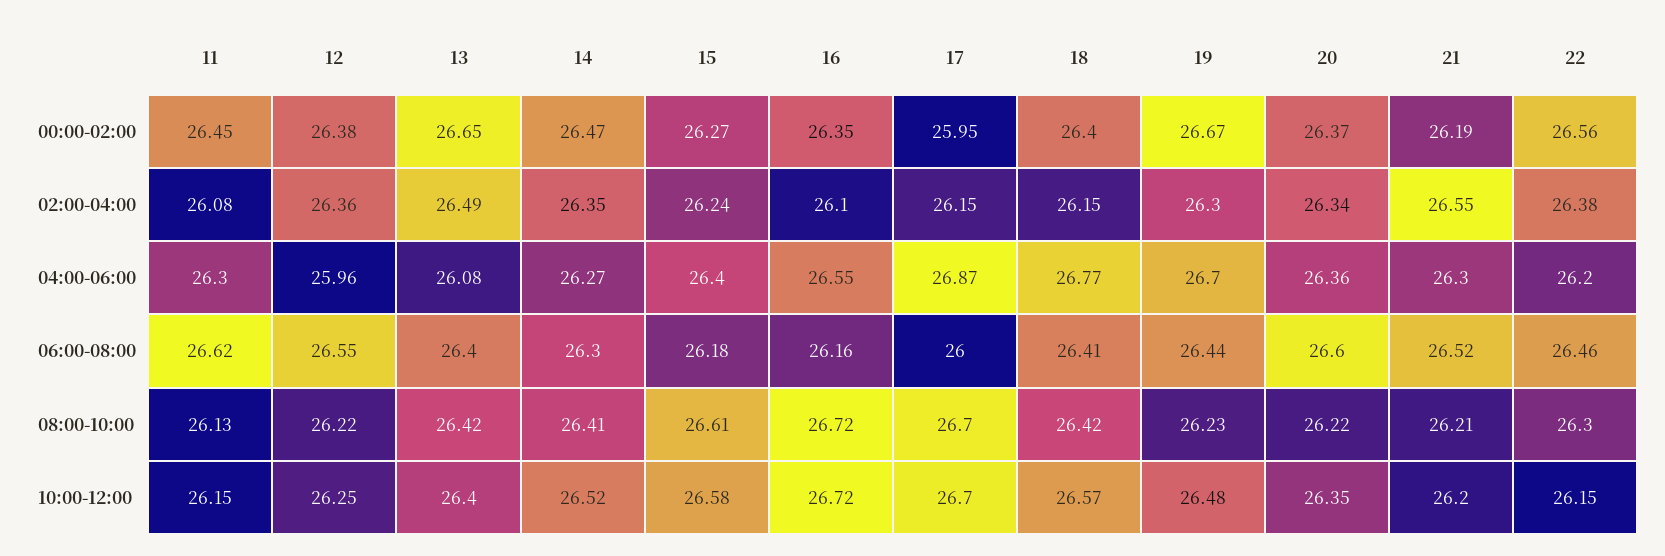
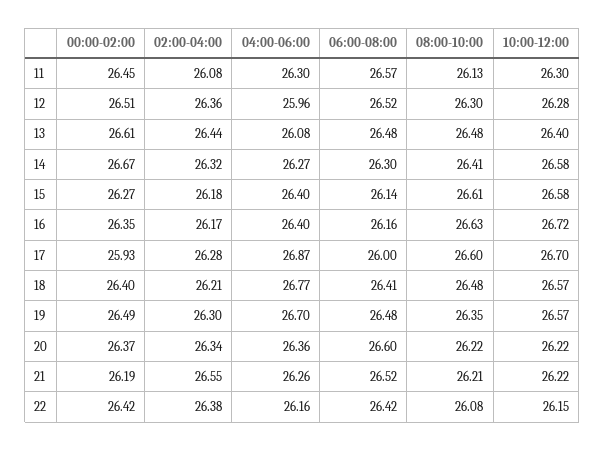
  {
    "11": {
      "00:00-02:00": 26.45,
      "02:00-04:00": 26.08,
      "04:00-06:00": 26.3,
-     "06:00-08:00": 26.62,
+     "06:00-08:00": 26.57,
      "08:00-10:00": 26.13,
-     "10:00-12:00": 26.15
+     "10:00-12:00": 26.3
    },
    "12": {
-     "00:00-02:00": 26.38,
+     "00:00-02:00": 26.51,
      "02:00-04:00": 26.36,
      "04:00-06:00": 25.96,
-     "06:00-08:00": 26.55,
+     "06:00-08:00": 26.52,
-     "08:00-10:00": 26.22,
+     "08:00-10:00": 26.3,
-     "10:00-12:00": 26.25
+     "10:00-12:00": 26.28
    },
    "13": {
-     "00:00-02:00": 26.65,
+     "00:00-02:00": 26.61,
-     "02:00-04:00": 26.49,
+     "02:00-04:00": 26.44,
      "04:00-06:00": 26.08,
-     "06:00-08:00": 26.4,
+     "06:00-08:00": 26.48,
-     "08:00-10:00": 26.42,
+     "08:00-10:00": 26.48,
      "10:00-12:00": 26.4
    },
    "14": {
-     "00:00-02:00": 26.47,
+     "00:00-02:00": 26.67,
-     "02:00-04:00": 26.35,
+     "02:00-04:00": 26.32,
      "04:00-06:00": 26.27,
      "06:00-08:00": 26.3,
      "08:00-10:00": 26.41,
-     "10:00-12:00": 26.52
+     "10:00-12:00": 26.58
    },
    "15": {
      "00:00-02:00": 26.27,
-     "02:00-04:00": 26.24,
+     "02:00-04:00": 26.18,
      "04:00-06:00": 26.4,
-     "06:00-08:00": 26.18,
+     "06:00-08:00": 26.14,
      "08:00-10:00": 26.61,
      "10:00-12:00": 26.58
    },
    "16": {
      "00:00-02:00": 26.35,
-     "02:00-04:00": 26.1,
+     "02:00-04:00": 26.17,
-     "04:00-06:00": 26.55,
+     "04:00-06:00": 26.4,
      "06:00-08:00": 26.16,
-     "08:00-10:00": 26.72,
+     "08:00-10:00": 26.63,
      "10:00-12:00": 26.72
    },
    "17": {
-     "00:00-02:00": 25.95,
+     "00:00-02:00": 25.93,
-     "02:00-04:00": 26.15,
+     "02:00-04:00": 26.28,
      "04:00-06:00": 26.87,
      "06:00-08:00": 26,
-     "08:00-10:00": 26.7,
+     "08:00-10:00": 26.6,
      "10:00-12:00": 26.7
    },
    "18": {
      "00:00-02:00": 26.4,
-     "02:00-04:00": 26.15,
+     "02:00-04:00": 26.21,
      "04:00-06:00": 26.77,
      "06:00-08:00": 26.41,
-     "08:00-10:00": 26.42,
+     "08:00-10:00": 26.48,
      "10:00-12:00": 26.57
    },
    "19": {
-     "00:00-02:00": 26.67,
+     "00:00-02:00": 26.49,
      "02:00-04:00": 26.3,
      "04:00-06:00": 26.7,
-     "06:00-08:00": 26.44,
+     "06:00-08:00": 26.48,
-     "08:00-10:00": 26.23,
+     "08:00-10:00": 26.35,
-     "10:00-12:00": 26.48
+     "10:00-12:00": 26.57
    },
    "20": {
      "00:00-02:00": 26.37,
      "02:00-04:00": 26.34,
      "04:00-06:00": 26.36,
      "06:00-08:00": 26.6,
      "08:00-10:00": 26.22,
-     "10:00-12:00": 26.35
+     "10:00-12:00": 26.22
    },
    "21": {
      "00:00-02:00": 26.19,
      "02:00-04:00": 26.55,
-     "04:00-06:00": 26.3,
+     "04:00-06:00": 26.26,
      "06:00-08:00": 26.52,
      "08:00-10:00": 26.21,
-     "10:00-12:00": 26.2
+     "10:00-12:00": 26.22
    },
    "22": {
-     "00:00-02:00": 26.56,
+     "00:00-02:00": 26.42,
      "02:00-04:00": 26.38,
-     "04:00-06:00": 26.2,
+     "04:00-06:00": 26.16,
-     "06:00-08:00": 26.46,
+     "06:00-08:00": 26.42,
-     "08:00-10:00": 26.3,
+     "08:00-10:00": 26.08,
      "10:00-12:00": 26.15
    }
  }

